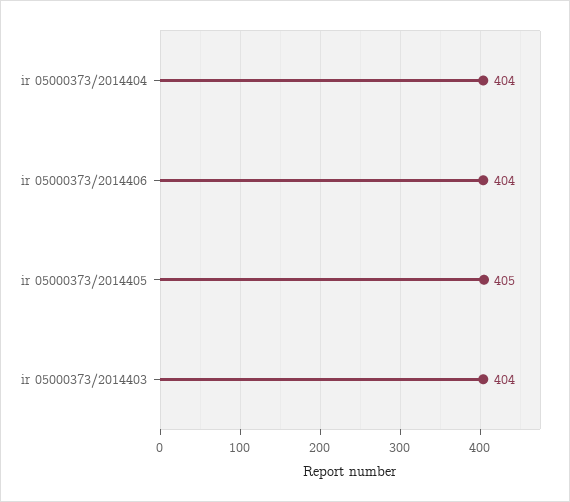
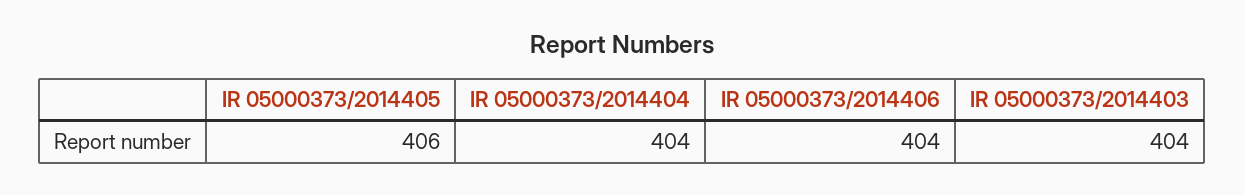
  {
    "ir 05000373/2014404": 404,
    "ir 05000373/2014406": 404,
-   "ir 05000373/2014405": 405,
+   "ir 05000373/2014405": 406,
    "ir 05000373/2014403": 404
  }

